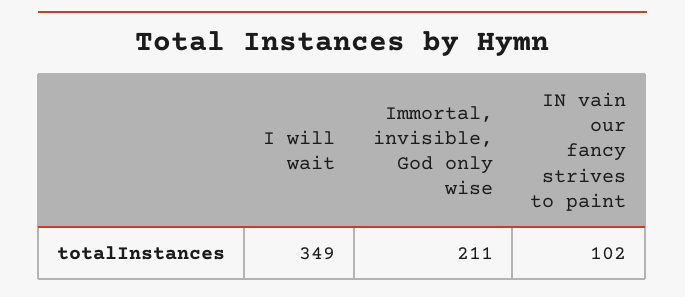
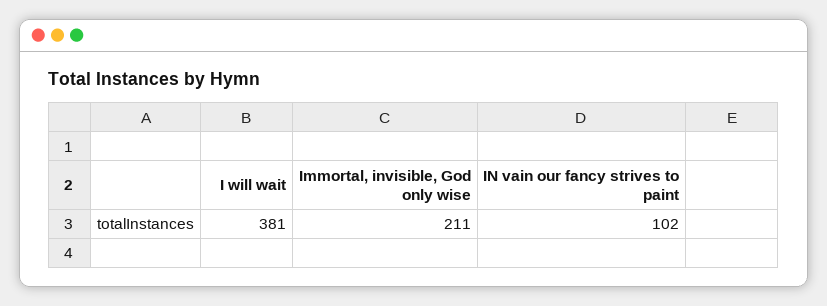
  {
-   "I will wait": 349,
+   "I will wait": 381,
    "Immortal, invisible, God only wise": 211,
    "IN vain our fancy strives to paint": 102
  }

